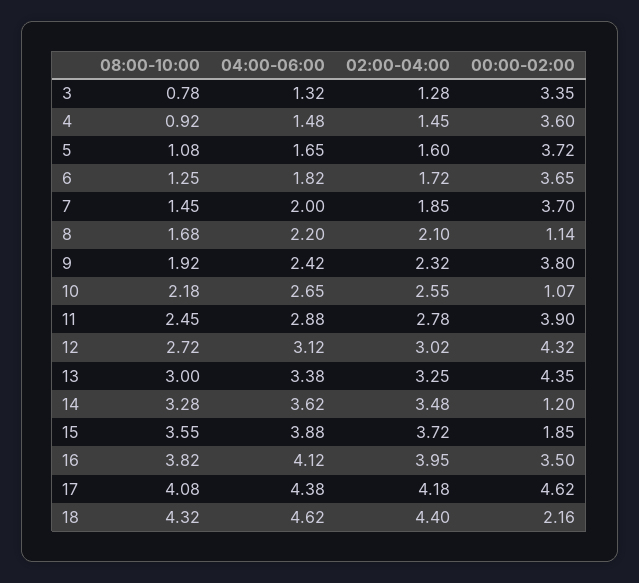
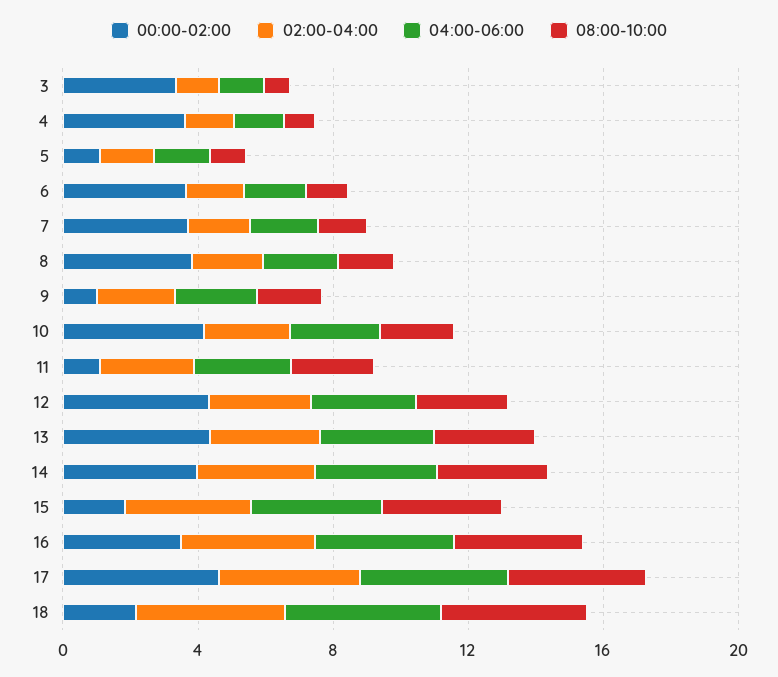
  {
    "08:00-10:00": {
      "3": 0.78,
      "4": 0.92,
      "5": 1.08,
      "6": 1.25,
      "7": 1.45,
      "8": 1.68,
      "9": 1.92,
      "10": 2.18,
      "11": 2.45,
      "12": 2.72,
      "13": 3,
      "14": 3.28,
      "15": 3.55,
      "16": 3.82,
      "17": 4.08,
      "18": 4.32
    },
    "04:00-06:00": {
      "3": 1.32,
      "4": 1.48,
      "5": 1.65,
      "6": 1.82,
      "7": 2,
      "8": 2.2,
      "9": 2.42,
      "10": 2.65,
      "11": 2.88,
      "12": 3.12,
      "13": 3.38,
      "14": 3.62,
      "15": 3.88,
      "16": 4.12,
      "17": 4.38,
      "18": 4.62
    },
    "02:00-04:00": {
      "3": 1.28,
      "4": 1.45,
      "5": 1.6,
      "6": 1.72,
      "7": 1.85,
      "8": 2.1,
      "9": 2.32,
      "10": 2.55,
      "11": 2.78,
      "12": 3.02,
      "13": 3.25,
      "14": 3.48,
      "15": 3.72,
      "16": 3.95,
      "17": 4.18,
      "18": 4.4
    },
    "00:00-02:00": {
      "3": 3.35,
      "4": 3.6,
-     "5": 3.72,
+     "5": 1,
      "6": 3.65,
      "7": 3.7,
-     "8": 1.14,
+     "8": 4,
-     "9": 3.8,
+     "9": 1,
-     "10": 1.07,
+     "10": 4,
-     "11": 3.9,
+     "11": 1,
      "12": 4.32,
      "13": 4.35,
-     "14": 1.2,
+     "14": 4,
      "15": 1.85,
      "16": 3.5,
      "17": 4.62,
      "18": 2.16
    }
  }

